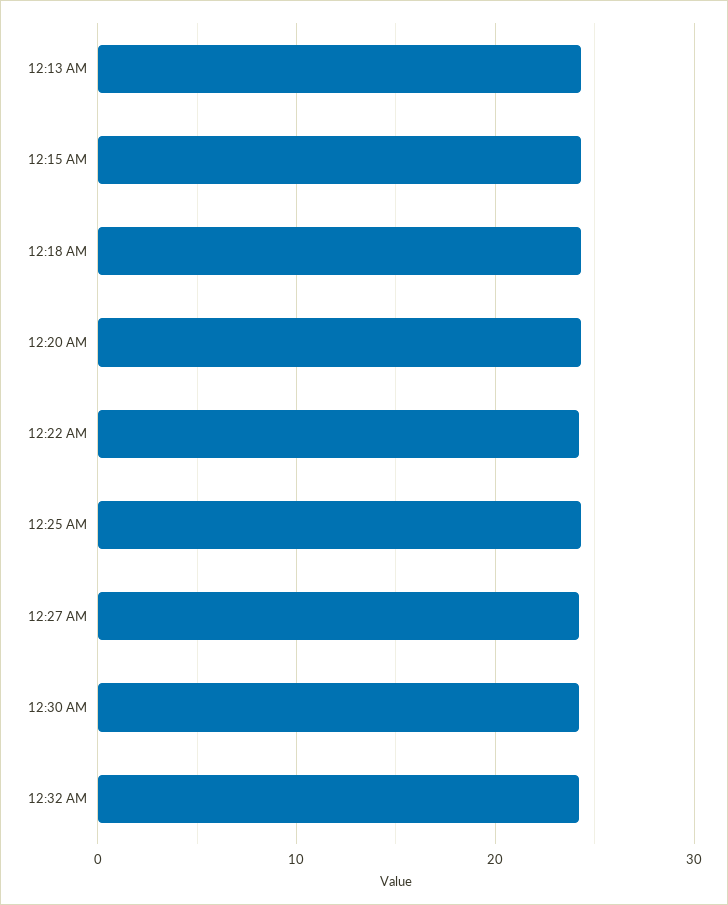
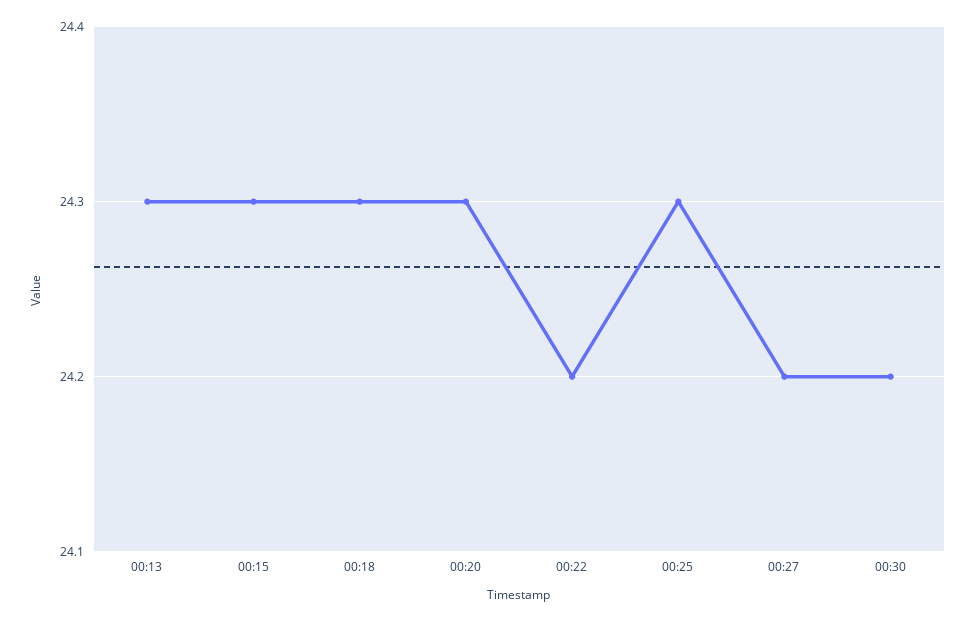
  {
    "12:13 AM": 24.3,
    "12:15 AM": 24.3,
    "12:18 AM": 24.3,
    "12:20 AM": 24.3,
    "12:22 AM": 24.2,
    "12:25 AM": 24.3,
    "12:27 AM": 24.2,
-   "12:30 AM": 24.2,
+   "12:30 AM": 24.2
-   "12:32 AM": 24
  }

